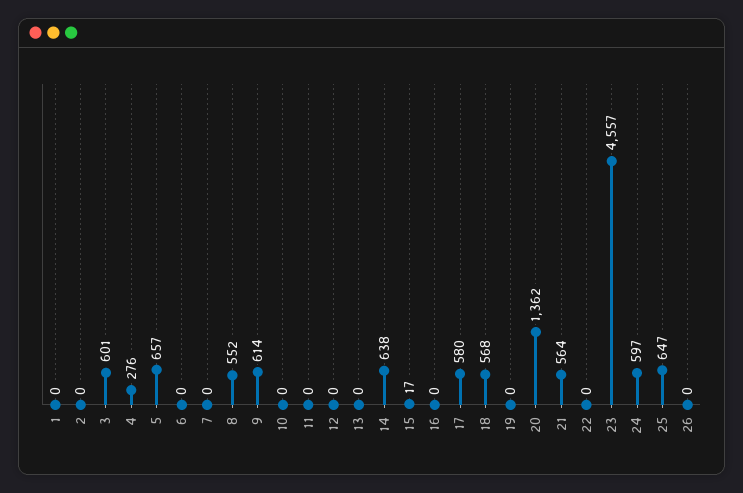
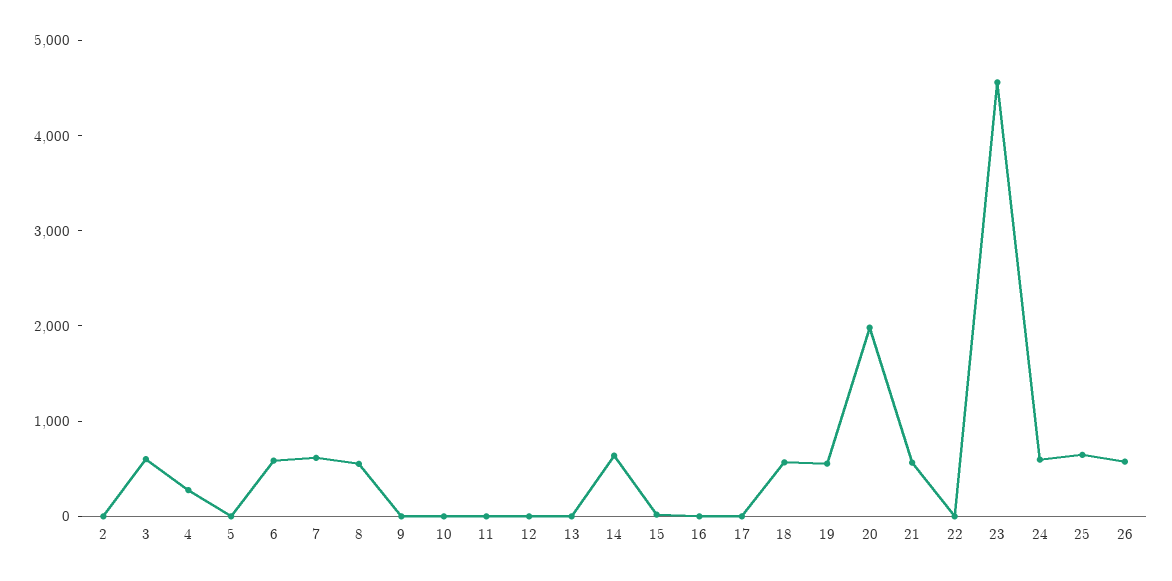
  {
-   "1": 0,
    "2": 0,
    "3": 601,
    "4": 276,
-   "5": 657,
+   "5": 0,
-   "6": 0,
+   "6": 600,
-   "7": 0,
+   "7": 600,
    "8": 552,
-   "9": 614,
+   "9": 0,
    "10": 0,
    "11": 0,
    "12": 0,
    "13": 0,
    "14": 638,
    "15": 17,
    "16": 0,
-   "17": 580,
+   "17": 0,
    "18": 568,
-   "19": 0,
+   "19": 600,
-   "20": 1362,
+   "20": 2000,
    "21": 564,
    "22": 0,
    "23": 4557,
    "24": 597,
    "25": 647,
-   "26": 0
+   "26": 600
  }

